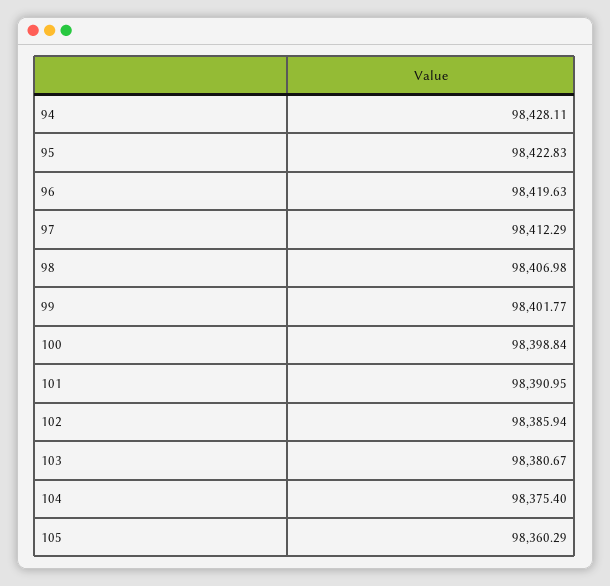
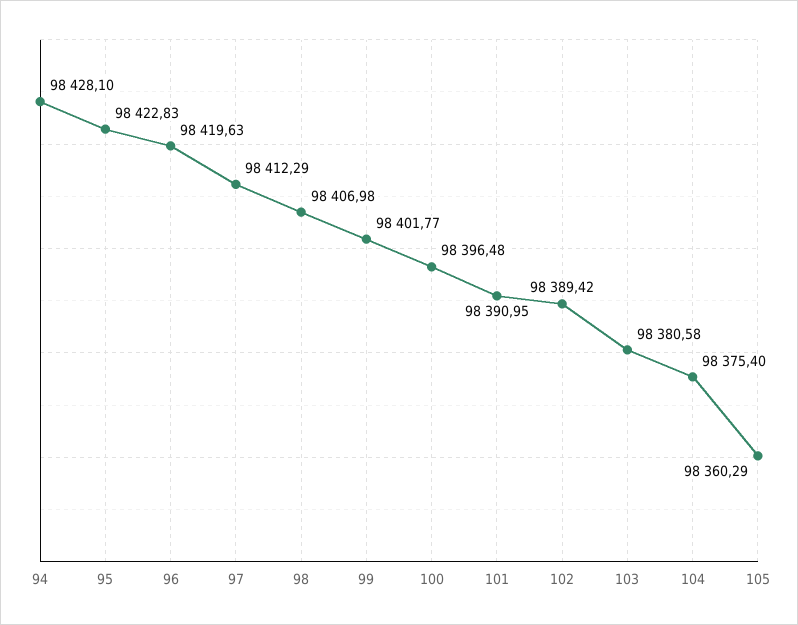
  {
-   "94": 98428.11,
+   "94": 98428.1,
    "95": 98422.83,
    "96": 98419.63,
    "97": 98412.29,
    "98": 98406.98,
    "99": 98401.77,
-   "100": 98398.84,
+   "100": 98396.48,
    "101": 98390.95,
-   "102": 98385.94,
+   "102": 98389.42,
-   "103": 98380.67,
+   "103": 98380.58,
    "104": 98375.4,
    "105": 98360.29
  }

